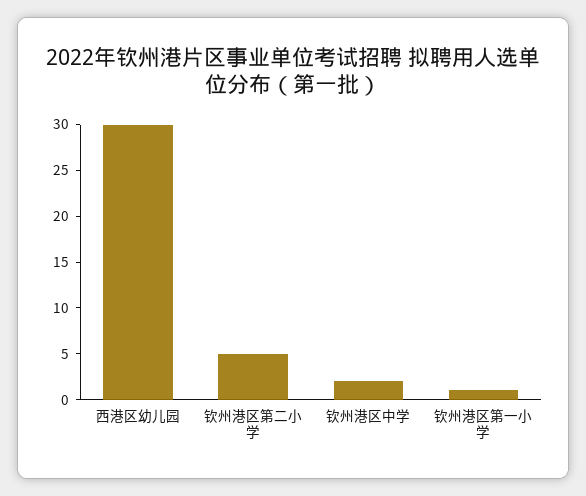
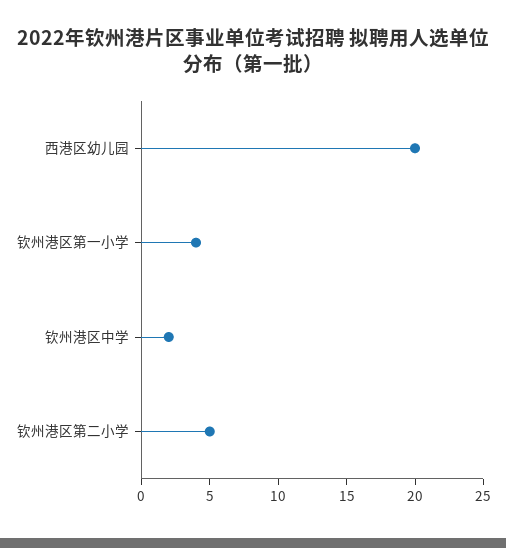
  {
-   "西港区幼儿园": 30,
+   "西港区幼儿园": 20,
    "钦州港区第二小学": 5,
    "钦州港区中学": 2,
-   "钦州港区第一小学": 1
+   "钦州港区第一小学": 4
  }

